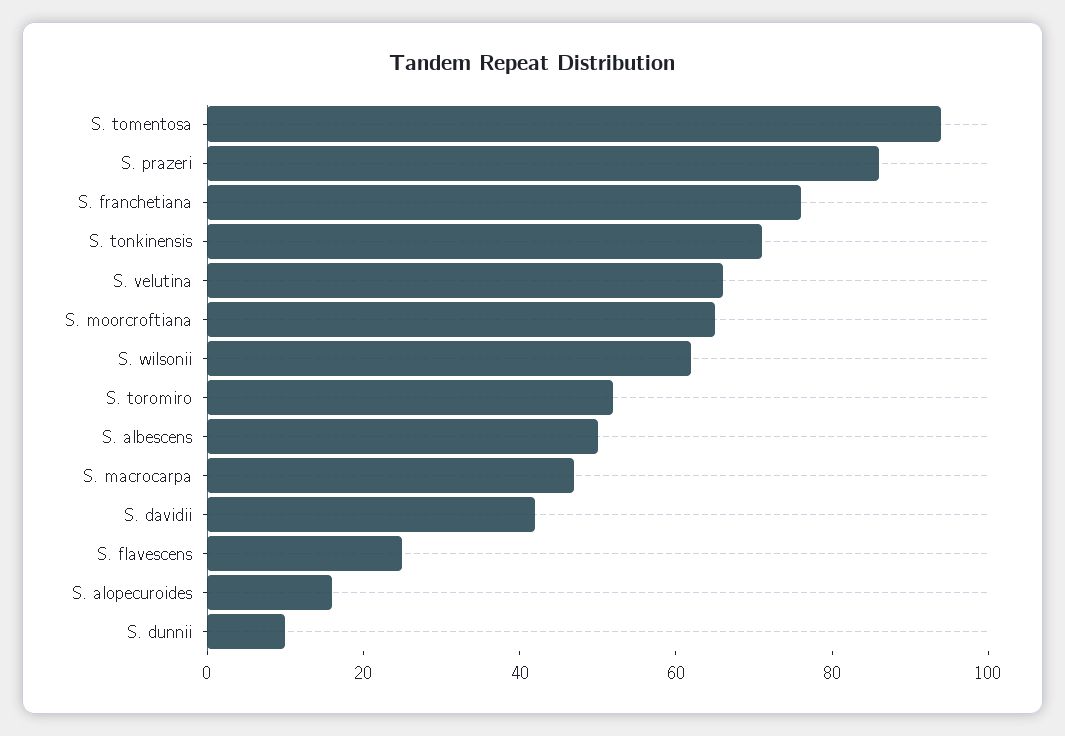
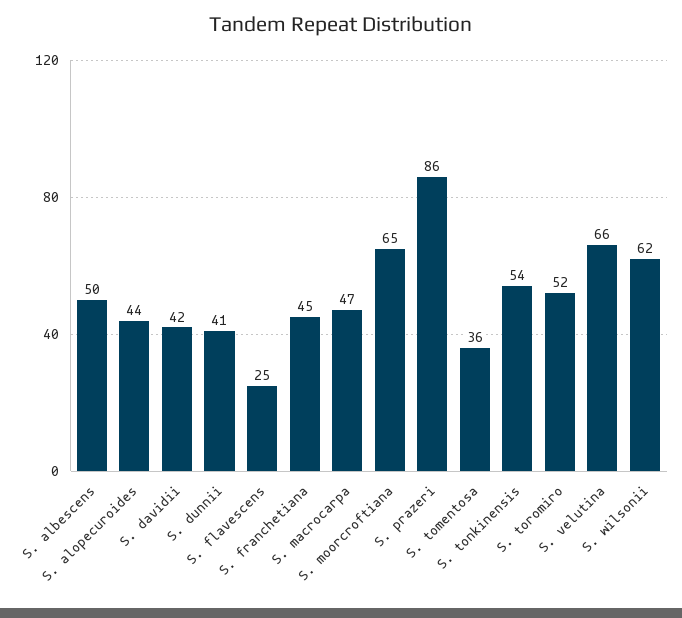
  {
-   "S. tomentosa": 95,
+   "S. tomentosa": 36,
    "S. prazeri": 86,
-   "S. franchetiana": 75,
+   "S. franchetiana": 45,
-   "S. tonkinensis": 70,
+   "S. tonkinensis": 54,
    "S. velutina": 66,
    "S. moorcroftiana": 65,
    "S. wilsonii": 62,
    "S. toromiro": 52,
    "S. albescens": 50,
    "S. macrocarpa": 47,
    "S. davidii": 42,
    "S. flavescens": 25,
-   "S. alopecuroides": 15,
+   "S. alopecuroides": 44,
-   "S. dunnii": 10
+   "S. dunnii": 41
  }

